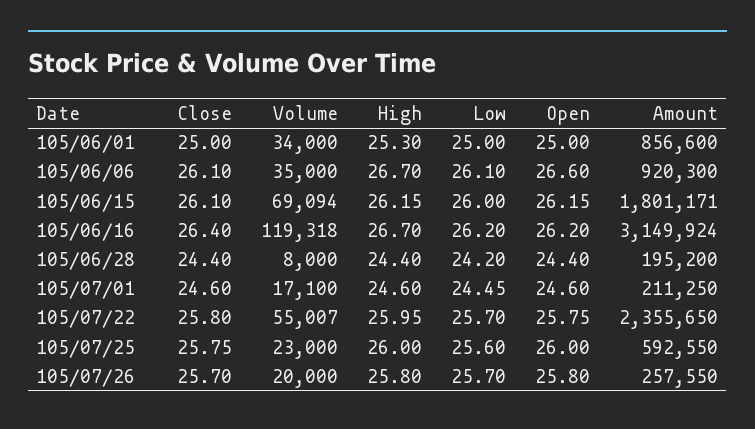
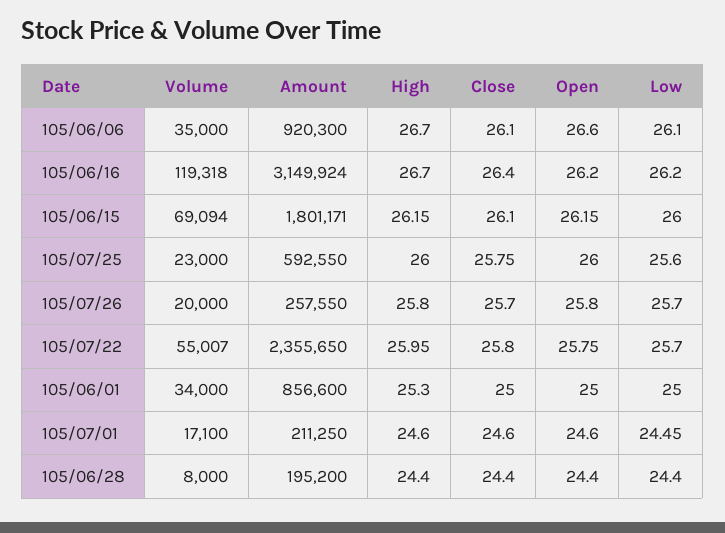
  {
    "Close": {
      "105/06/01": 25,
      "105/06/06": 26.1,
      "105/06/15": 26.1,
      "105/06/16": 26.4,
      "105/06/28": 24.4,
      "105/07/01": 24.6,
      "105/07/22": 25.8,
      "105/07/25": 25.75,
      "105/07/26": 25.7
    },
    "Volume": {
      "105/06/01": 34000,
      "105/06/06": 35000,
      "105/06/15": 69094,
      "105/06/16": 119318,
      "105/06/28": 8000,
      "105/07/01": 17100,
      "105/07/22": 55007,
      "105/07/25": 23000,
      "105/07/26": 20000
    },
    "High": {
      "105/06/01": 25.3,
      "105/06/06": 26.7,
      "105/06/15": 26.15,
      "105/06/16": 26.7,
      "105/06/28": 24.4,
      "105/07/01": 24.6,
      "105/07/22": 25.95,
      "105/07/25": 26,
      "105/07/26": 25.8
    },
    "Low": {
      "105/06/01": 25,
      "105/06/06": 26.1,
      "105/06/15": 26,
      "105/06/16": 26.2,
-     "105/06/28": 24.2,
+     "105/06/28": 24.4,
      "105/07/01": 24.45,
      "105/07/22": 25.7,
      "105/07/25": 25.6,
      "105/07/26": 25.7
    },
    "Open": {
      "105/06/01": 25,
      "105/06/06": 26.6,
      "105/06/15": 26.15,
      "105/06/16": 26.2,
      "105/06/28": 24.4,
      "105/07/01": 24.6,
      "105/07/22": 25.75,
      "105/07/25": 26,
      "105/07/26": 25.8
    },
    "Amount": {
      "105/06/01": 856600,
      "105/06/06": 920300,
      "105/06/15": 1801171,
      "105/06/16": 3149924,
      "105/06/28": 195200,
      "105/07/01": 211250,
      "105/07/22": 2355650,
      "105/07/25": 592550,
      "105/07/26": 257550
    }
  }

